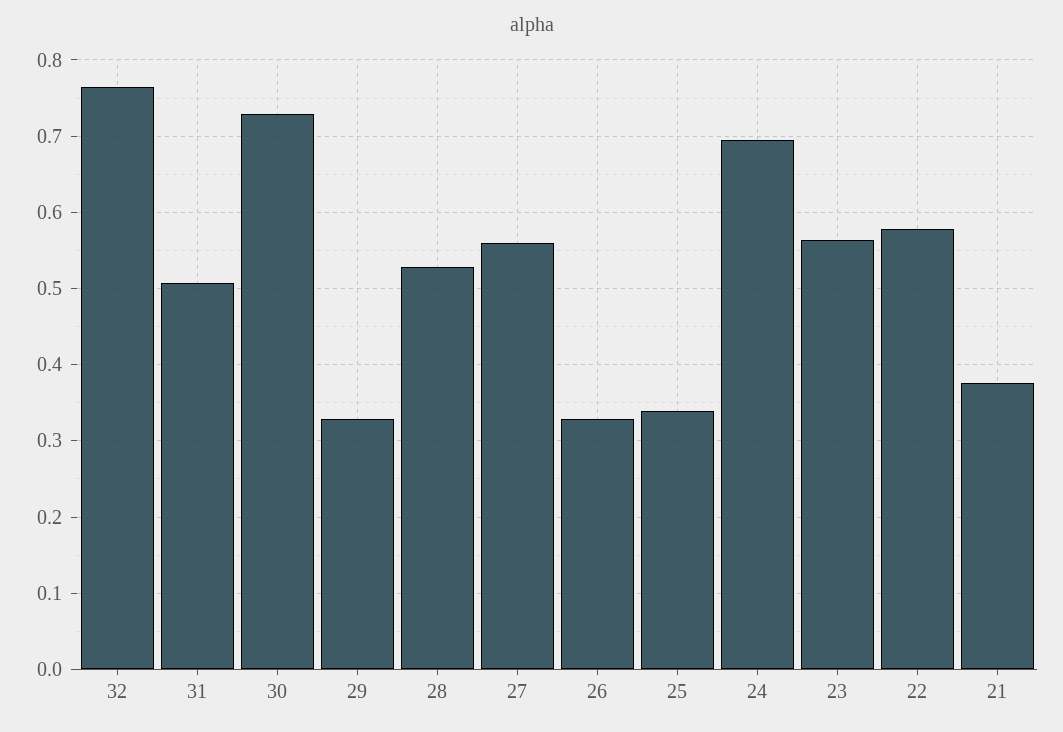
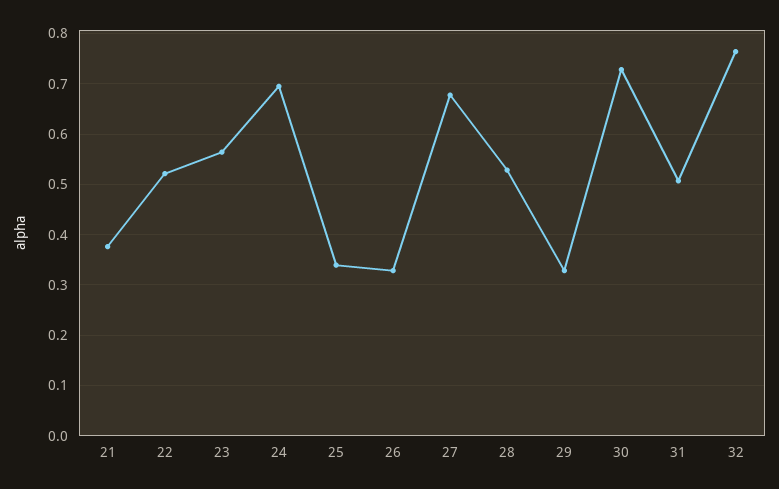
  {
    "32": 0.76,
    "31": 0.51,
    "30": 0.73,
    "29": 0.33,
    "28": 0.53,
-   "27": 0.56,
+   "27": 0.68,
    "26": 0.33,
    "25": 0.34,
    "24": 0.7,
    "23": 0.56,
-   "22": 0.58,
+   "22": 0.52,
    "21": 0.38
  }

